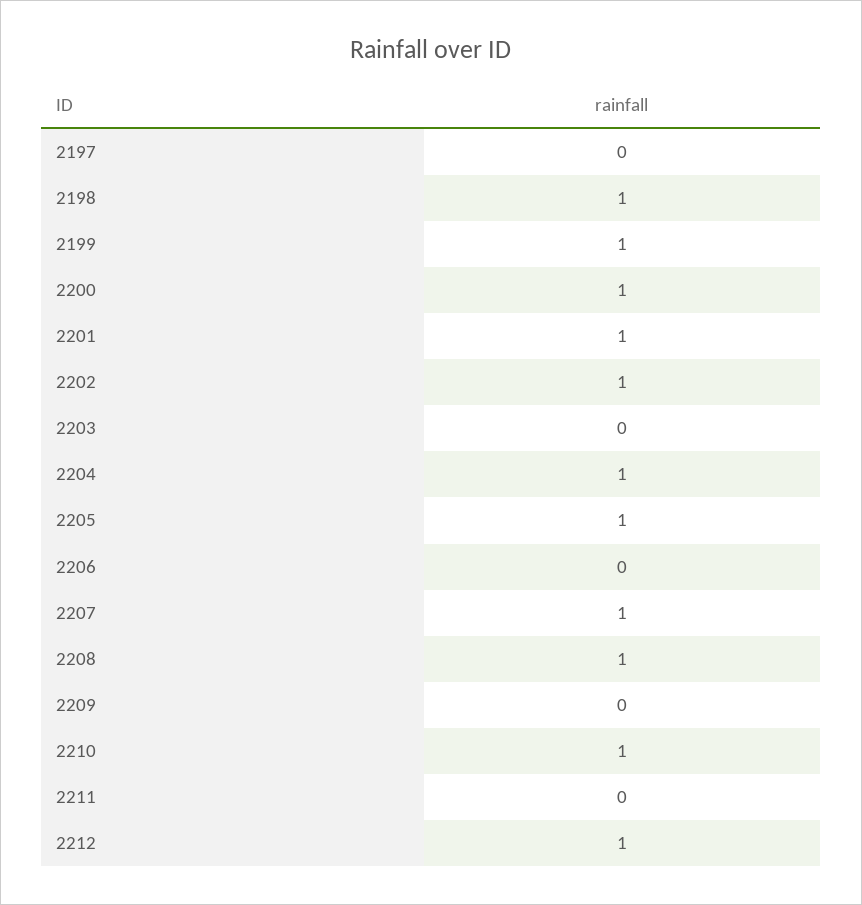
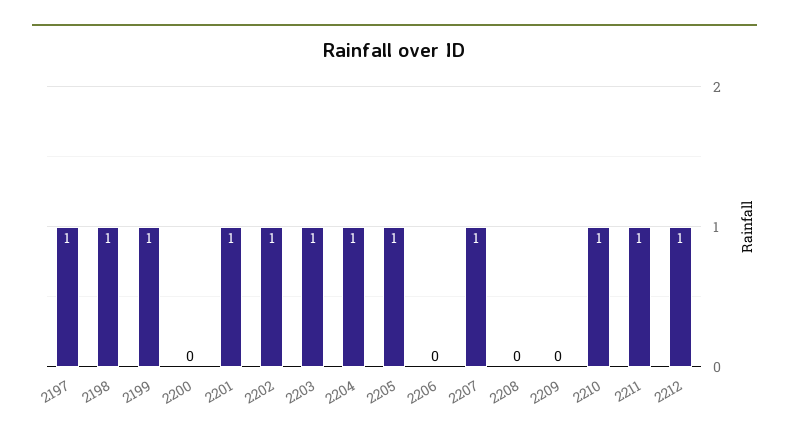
  {
-   "2197": 0,
+   "2197": 1,
    "2198": 1,
    "2199": 1,
-   "2200": 1,
+   "2200": 0,
    "2201": 1,
    "2202": 1,
-   "2203": 0,
+   "2203": 1,
    "2204": 1,
    "2205": 1,
    "2206": 0,
    "2207": 1,
-   "2208": 1,
+   "2208": 0,
    "2209": 0,
    "2210": 1,
-   "2211": 0,
+   "2211": 1,
    "2212": 1
  }

